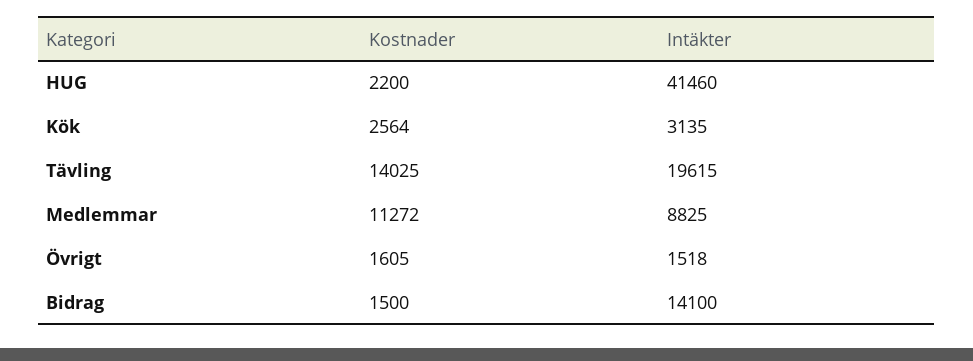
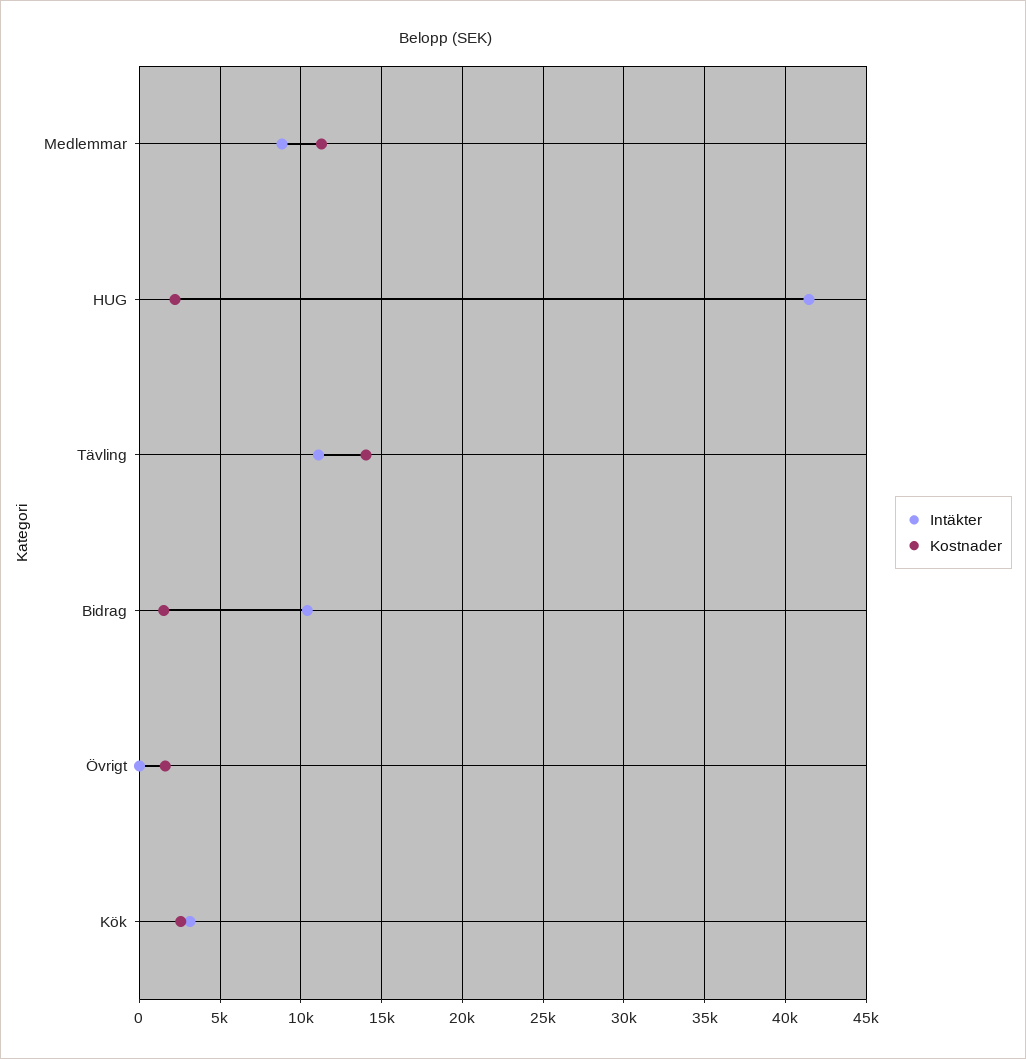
  {
    "Kostnader": {
      "HUG": 2200,
      "Kök": 2564,
      "Tävling": 14025,
      "Medlemmar": 11272,
      "Övrigt": 1605,
      "Bidrag": 1500
    },
    "Intäkter": {
      "HUG": 41460,
      "Kök": 3135,
-     "Tävling": 19615,
+     "Tävling": 11000,
      "Medlemmar": 8825,
-     "Övrigt": 1518,
+     "Övrigt": 0,
-     "Bidrag": 14100
+     "Bidrag": 10500
    }
  }

